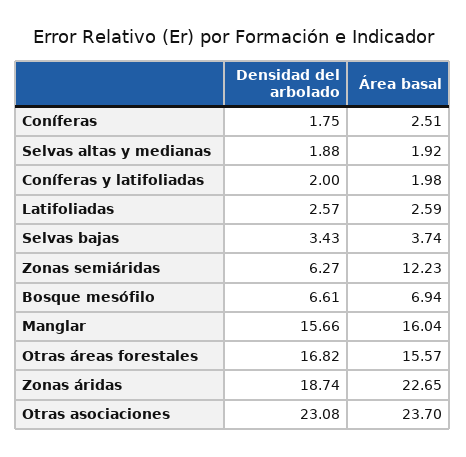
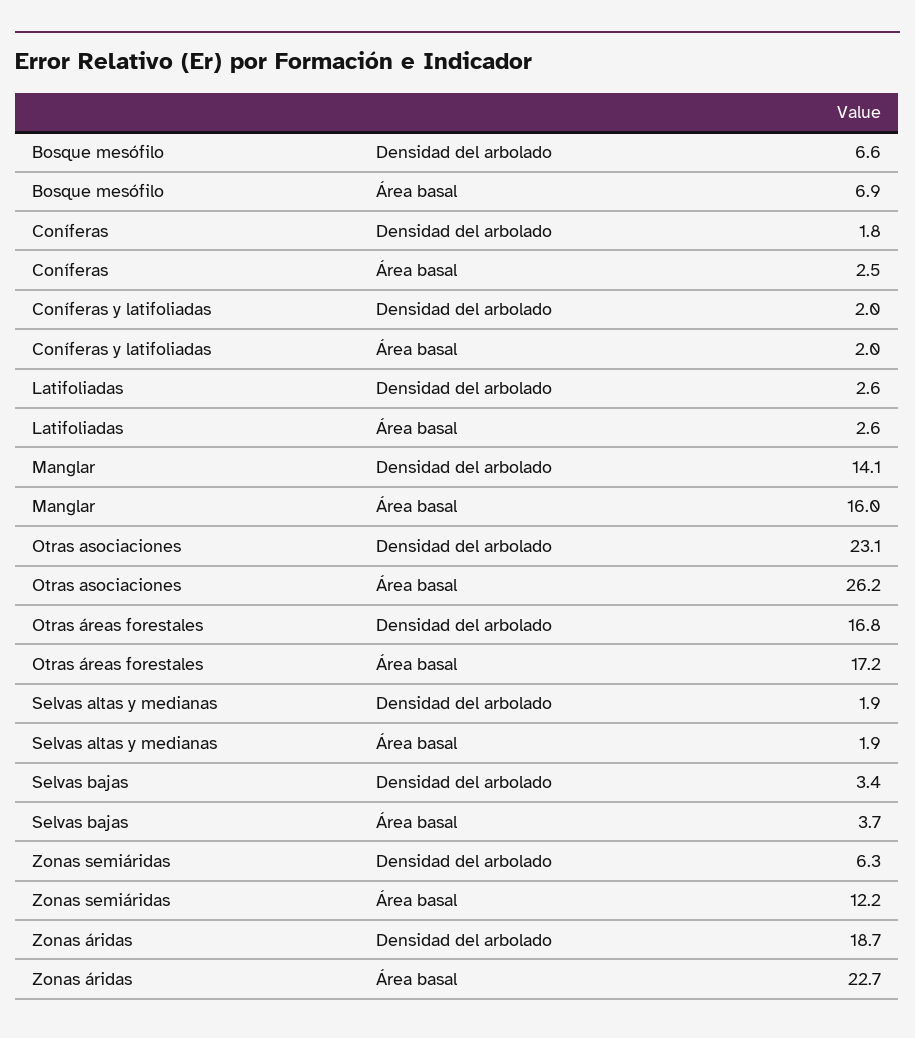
  {
    "Densidad del arbolado": {
      "Coníferas": 1.75,
      "Selvas altas y medianas": 1.88,
      "Coníferas y latifoliadas": 2,
      "Latifoliadas": 2.57,
      "Selvas bajas": 3.43,
      "Zonas semiáridas": 6.27,
      "Bosque mesófilo": 6.61,
-     "Manglar": 15.66,
+     "Manglar": 14.1,
      "Otras áreas forestales": 16.82,
      "Zonas áridas": 18.74,
      "Otras asociaciones": 23.08
    },
    "Área basal": {
      "Coníferas": 2.51,
      "Selvas altas y medianas": 1.92,
      "Coníferas y latifoliadas": 1.98,
      "Latifoliadas": 2.59,
      "Selvas bajas": 3.74,
      "Zonas semiáridas": 12.23,
      "Bosque mesófilo": 6.94,
      "Manglar": 16.04,
-     "Otras áreas forestales": 15.57,
+     "Otras áreas forestales": 17.2,
      "Zonas áridas": 22.65,
-     "Otras asociaciones": 23.7
+     "Otras asociaciones": 26.2
    }
  }

